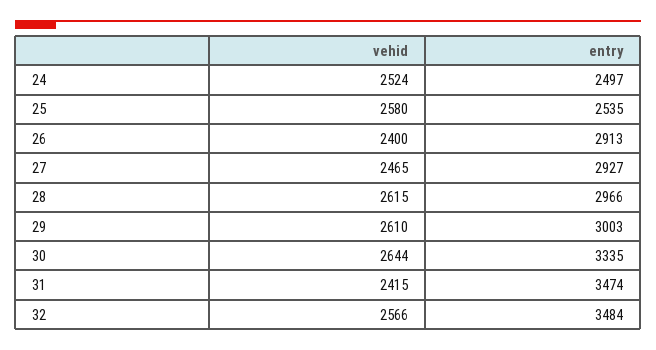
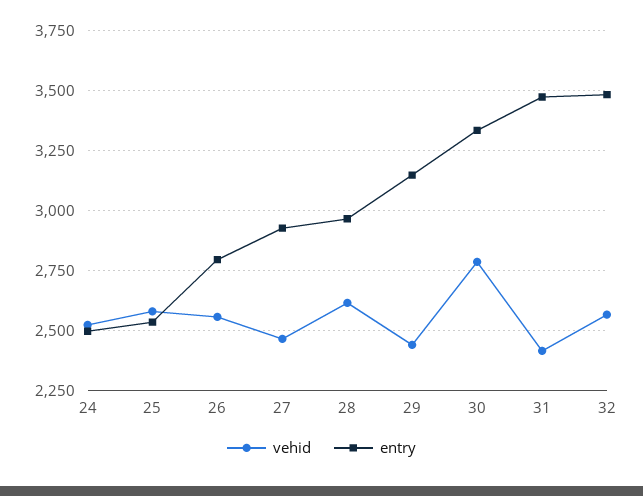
  {
    "vehid": {
      "24": 2524,
      "25": 2580,
-     "26": 2400,
+     "26": 2550,
      "27": 2465,
      "28": 2615,
-     "29": 2610,
+     "29": 2450,
-     "30": 2644,
+     "30": 2800,
      "31": 2415,
      "32": 2566
    },
    "entry": {
      "24": 2497,
      "25": 2535,
-     "26": 2913,
+     "26": 2800,
      "27": 2927,
      "28": 2966,
-     "29": 3003,
+     "29": 3150,
      "30": 3335,
      "31": 3474,
      "32": 3484
    }
  }

